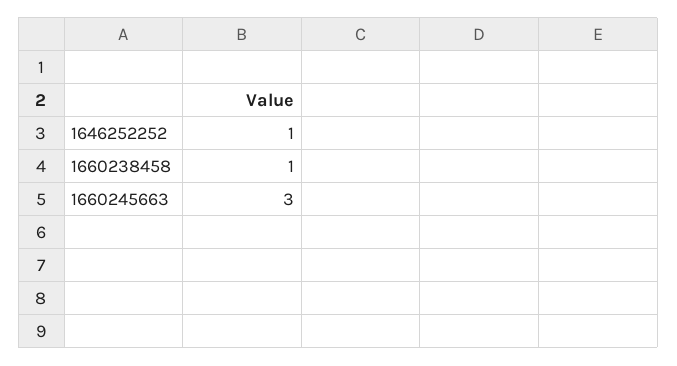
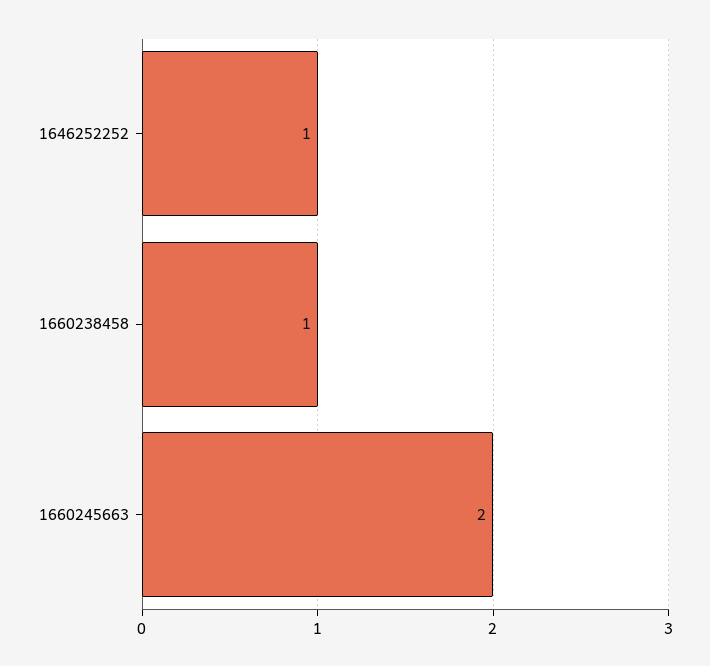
  {
    "1646252252": 1,
    "1660238458": 1,
-   "1660245663": 3
+   "1660245663": 2
  }

